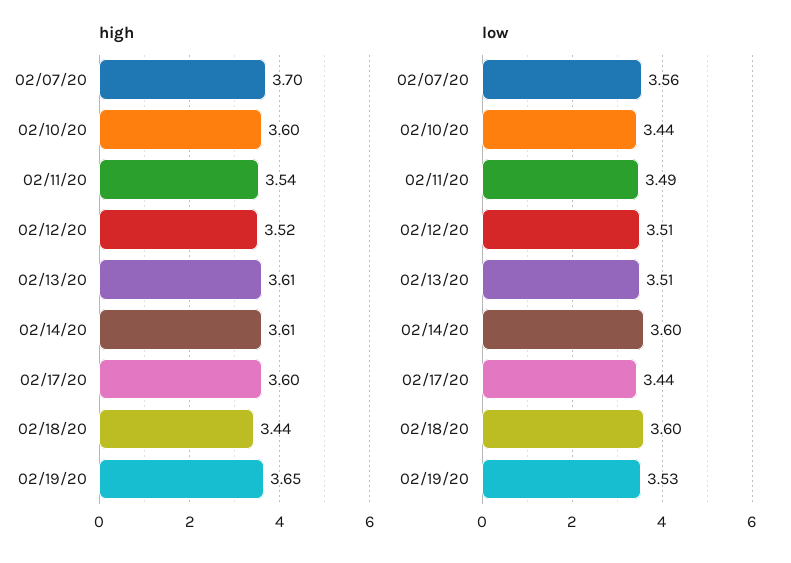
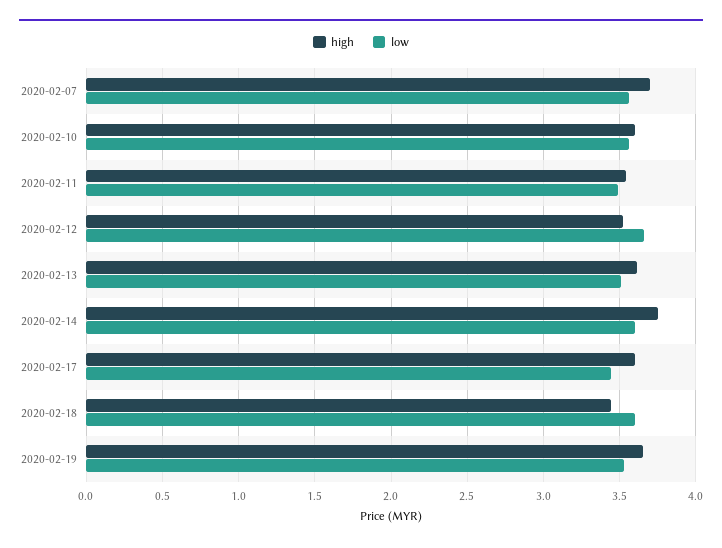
  {
    "high": {
      "02/07/20": 3.7,
      "02/10/20": 3.6,
      "02/11/20": 3.54,
      "02/12/20": 3.52,
      "02/13/20": 3.61,
-     "02/14/20": 3.61,
+     "02/14/20": 3.75,
      "02/17/20": 3.6,
      "02/18/20": 3.44,
      "02/19/20": 3.65
    },
    "low": {
      "02/07/20": 3.56,
-     "02/10/20": 3.44,
+     "02/10/20": 3.55,
      "02/11/20": 3.49,
-     "02/12/20": 3.51,
+     "02/12/20": 3.65,
      "02/13/20": 3.51,
      "02/14/20": 3.6,
      "02/17/20": 3.44,
      "02/18/20": 3.6,
      "02/19/20": 3.53
    }
  }

